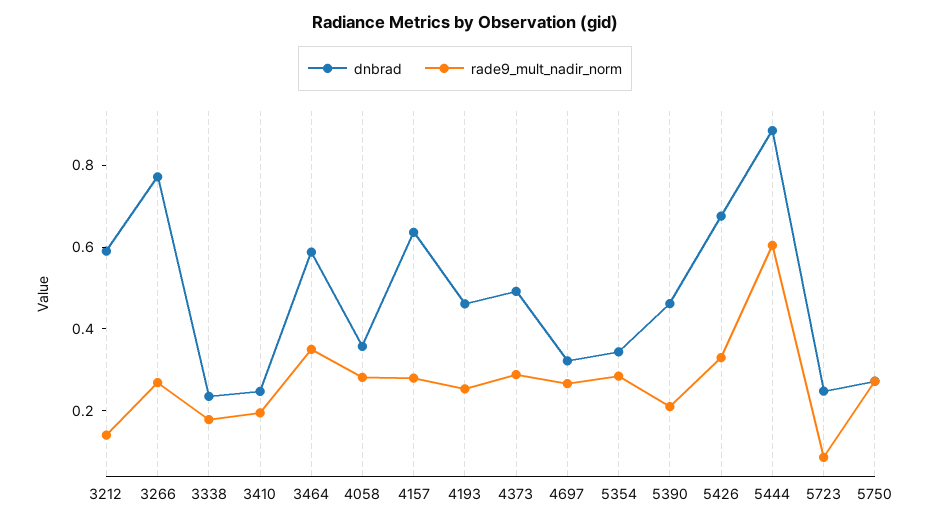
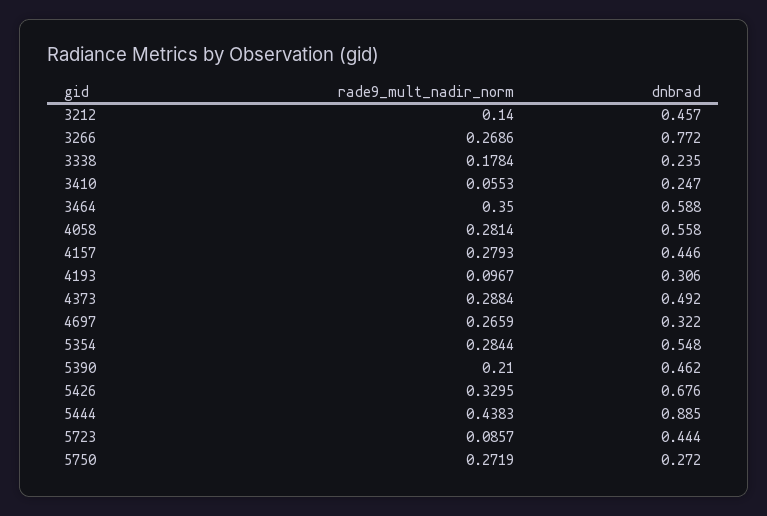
  {
    "dnbrad": {
-     "3212": 0.6,
+     "3212": 0.457,
      "3266": 0.772,
      "3338": 0.235,
      "3410": 0.247,
      "3464": 0.588,
-     "4058": 0.35,
+     "4058": 0.558,
-     "4157": 0.65,
+     "4157": 0.446,
-     "4193": 0.45,
+     "4193": 0.306,
      "4373": 0.492,
      "4697": 0.322,
-     "5354": 0.35,
+     "5354": 0.548,
      "5390": 0.462,
      "5426": 0.676,
      "5444": 0.885,
-     "5723": 0.25,
+     "5723": 0.444,
      "5750": 0.272
    },
    "rade9_mult_nadir_norm": {
      "3212": 0.14,
      "3266": 0.2686,
      "3338": 0.1784,
-     "3410": 0.2,
+     "3410": 0.0553,
      "3464": 0.35,
      "4058": 0.2814,
      "4157": 0.2793,
-     "4193": 0.25,
+     "4193": 0.0967,
      "4373": 0.2884,
      "4697": 0.2659,
      "5354": 0.2844,
      "5390": 0.21,
      "5426": 0.3295,
-     "5444": 0.6,
+     "5444": 0.4383,
      "5723": 0.0857,
      "5750": 0.2719
    }
  }

